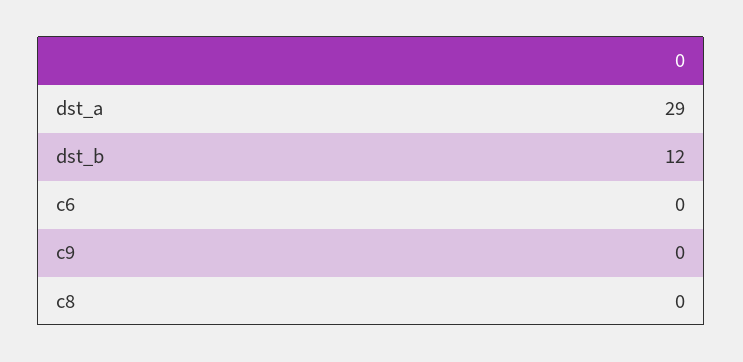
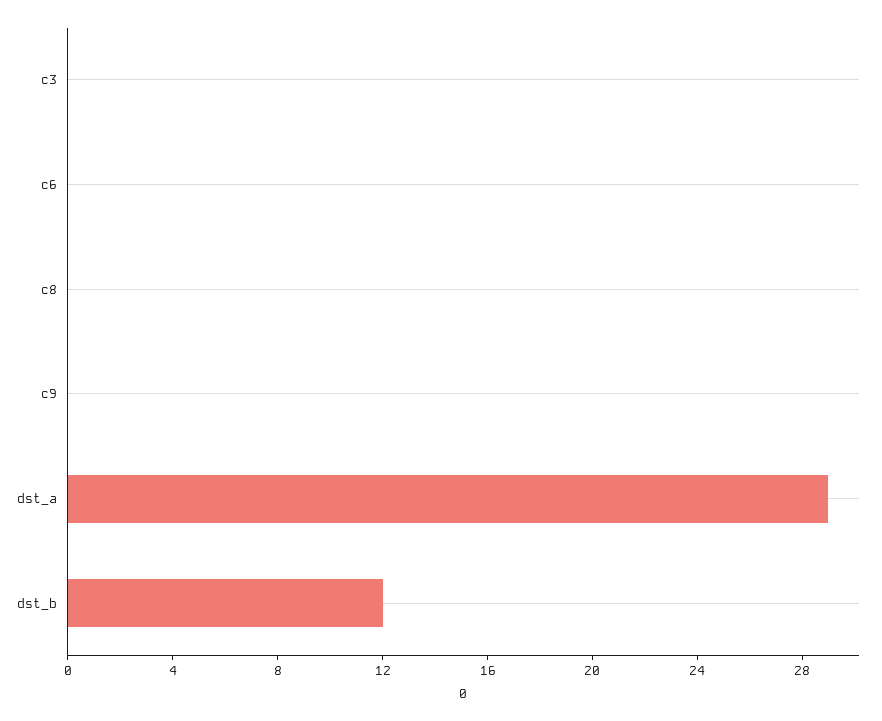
  {
    "dst_a": 29,
    "dst_b": 12,
    "c6": 0,
    "c9": 0,
-   "c8": 0
+   "c8": 0,
+   "c3": 0
  }

